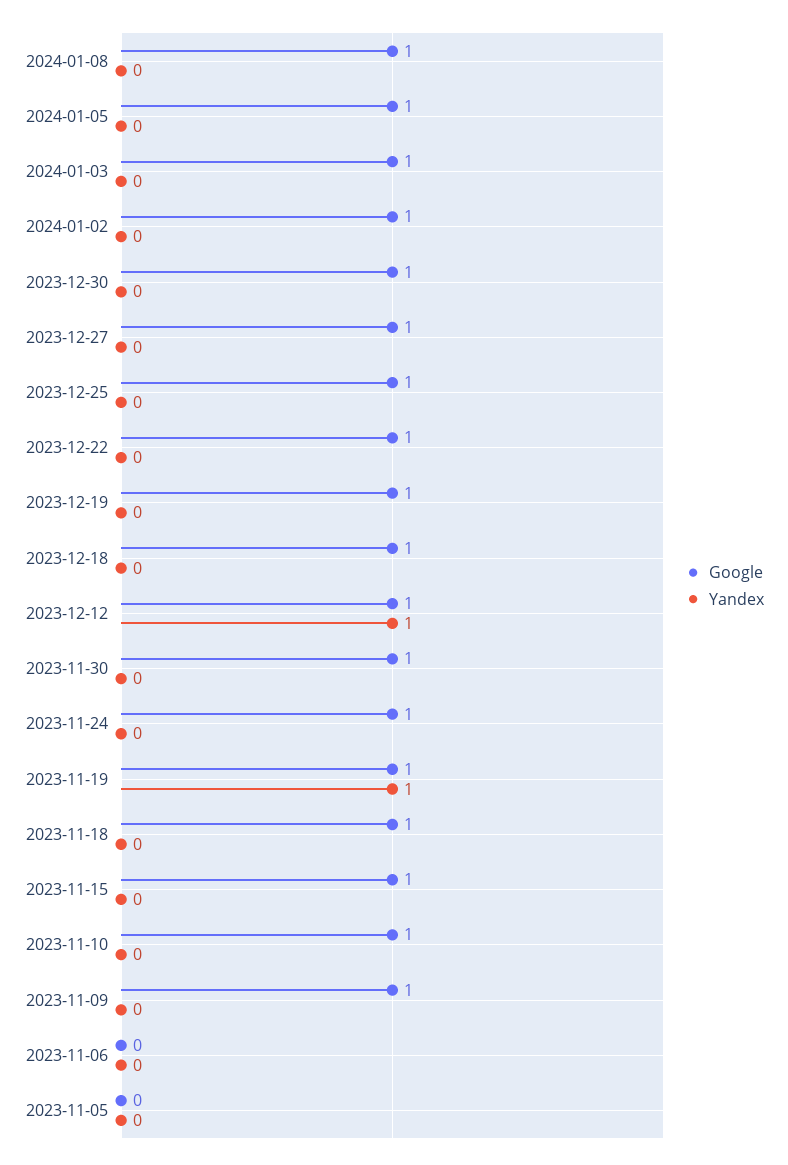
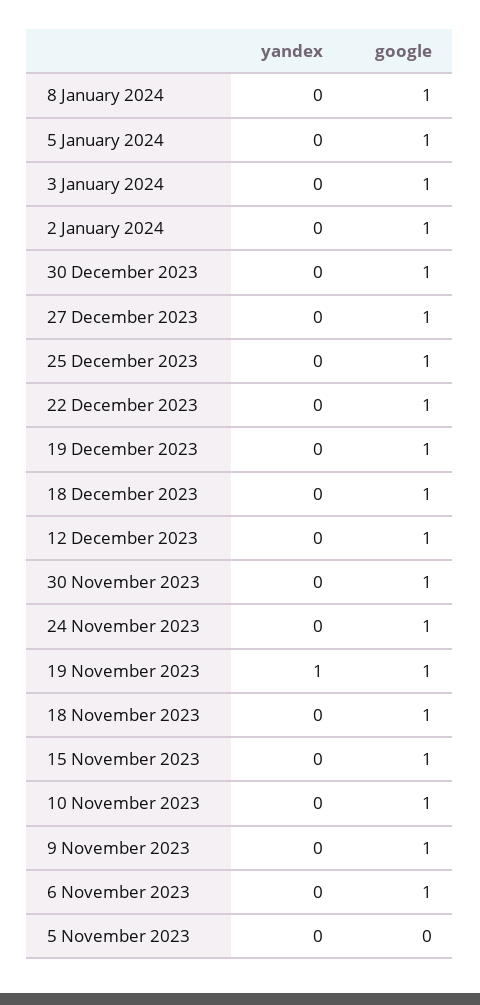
  {
    "Google": {
      "2024-01-08": 1,
      "2024-01-05": 1,
      "2024-01-03": 1,
      "2024-01-02": 1,
      "2023-12-30": 1,
      "2023-12-27": 1,
      "2023-12-25": 1,
      "2023-12-22": 1,
      "2023-12-19": 1,
      "2023-12-18": 1,
      "2023-12-12": 1,
      "2023-11-30": 1,
      "2023-11-24": 1,
      "2023-11-19": 1,
      "2023-11-18": 1,
      "2023-11-15": 1,
      "2023-11-10": 1,
      "2023-11-09": 1,
-     "2023-11-06": 0,
+     "2023-11-06": 1,
      "2023-11-05": 0
    },
    "Yandex": {
      "2024-01-08": 0,
      "2024-01-05": 0,
      "2024-01-03": 0,
      "2024-01-02": 0,
      "2023-12-30": 0,
      "2023-12-27": 0,
      "2023-12-25": 0,
      "2023-12-22": 0,
      "2023-12-19": 0,
      "2023-12-18": 0,
-     "2023-12-12": 1,
+     "2023-12-12": 0,
      "2023-11-30": 0,
      "2023-11-24": 0,
      "2023-11-19": 1,
      "2023-11-18": 0,
      "2023-11-15": 0,
      "2023-11-10": 0,
      "2023-11-09": 0,
      "2023-11-06": 0,
      "2023-11-05": 0
    }
  }

